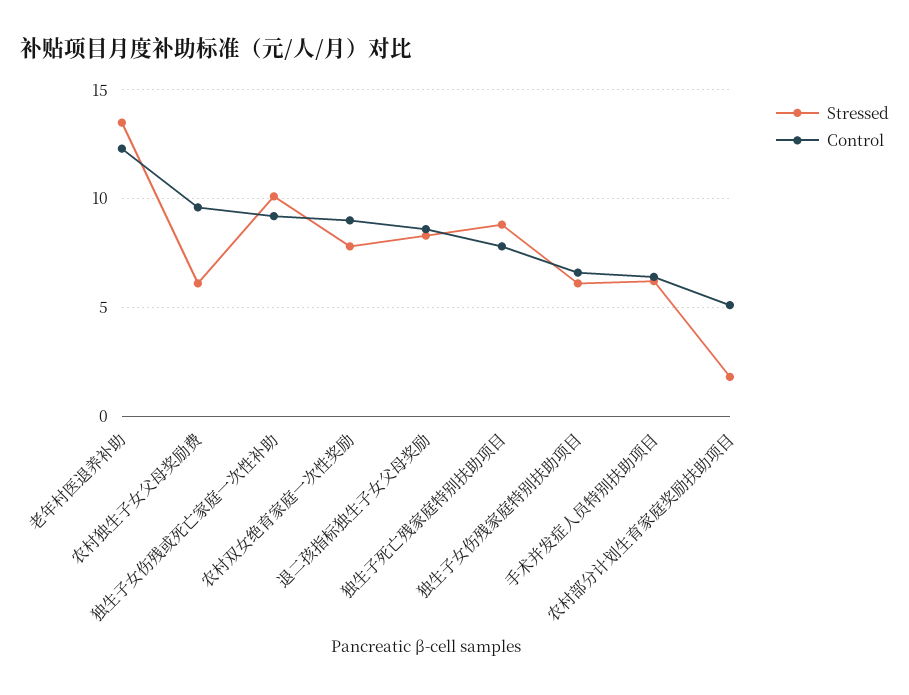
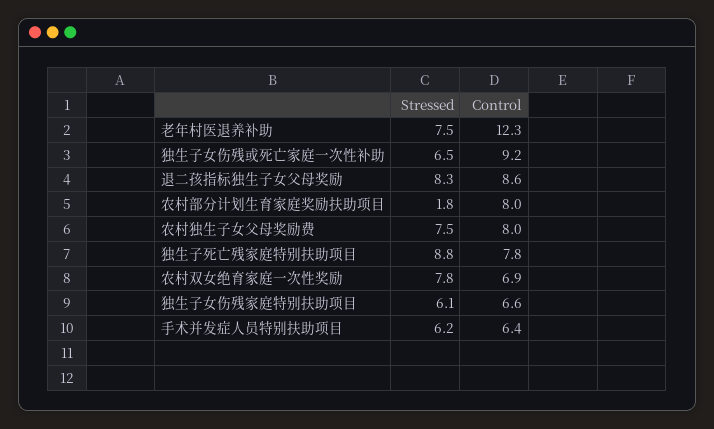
  {
    "Stressed": {
-     "老年村医退养补助": 13.5,
+     "老年村医退养补助": 7.5,
-     "农村独生子女父母奖励费": 6,
+     "农村独生子女父母奖励费": 7.5,
-     "独生子女伤残或死亡家庭一次性补助": 10,
+     "独生子女伤残或死亡家庭一次性补助": 6.5,
      "农村双女绝育家庭一次性奖励": 7.8,
      "退二孩指标独生子女父母奖励": 8.3,
      "独生子死亡残家庭特别扶助项目": 8.8,
      "独生子女伤残家庭特别扶助项目": 6.1,
      "手术并发症人员特别扶助项目": 6.2,
      "农村部分计划生育家庭奖励扶助项目": 1.8
    },
    "Control": {
      "老年村医退养补助": 12.3,
-     "农村独生子女父母奖励费": 9.5,
+     "农村独生子女父母奖励费": 8,
      "独生子女伤残或死亡家庭一次性补助": 9.2,
-     "农村双女绝育家庭一次性奖励": 9,
+     "农村双女绝育家庭一次性奖励": 6.9,
      "退二孩指标独生子女父母奖励": 8.6,
      "独生子死亡残家庭特别扶助项目": 7.8,
      "独生子女伤残家庭特别扶助项目": 6.6,
      "手术并发症人员特别扶助项目": 6.4,
-     "农村部分计划生育家庭奖励扶助项目": 5
+     "农村部分计划生育家庭奖励扶助项目": 8
    }
  }

